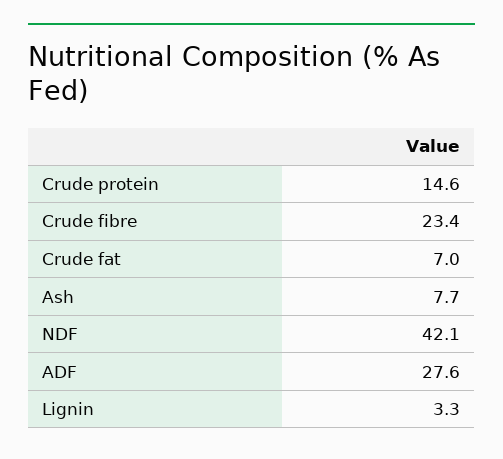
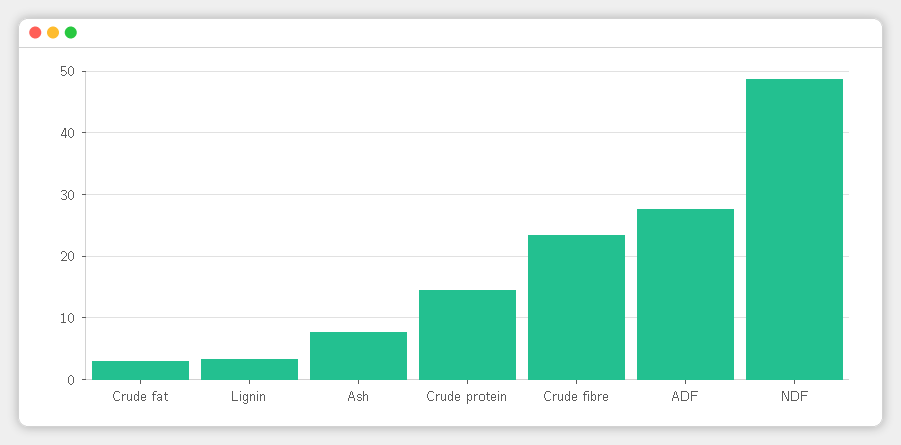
  {
    "Crude protein": 14.6,
    "Crude fibre": 23.4,
-   "Crude fat": 7,
+   "Crude fat": 3,
    "Ash": 7.7,
-   "NDF": 42.1,
+   "NDF": 49,
    "ADF": 27.6,
    "Lignin": 3.3
  }

